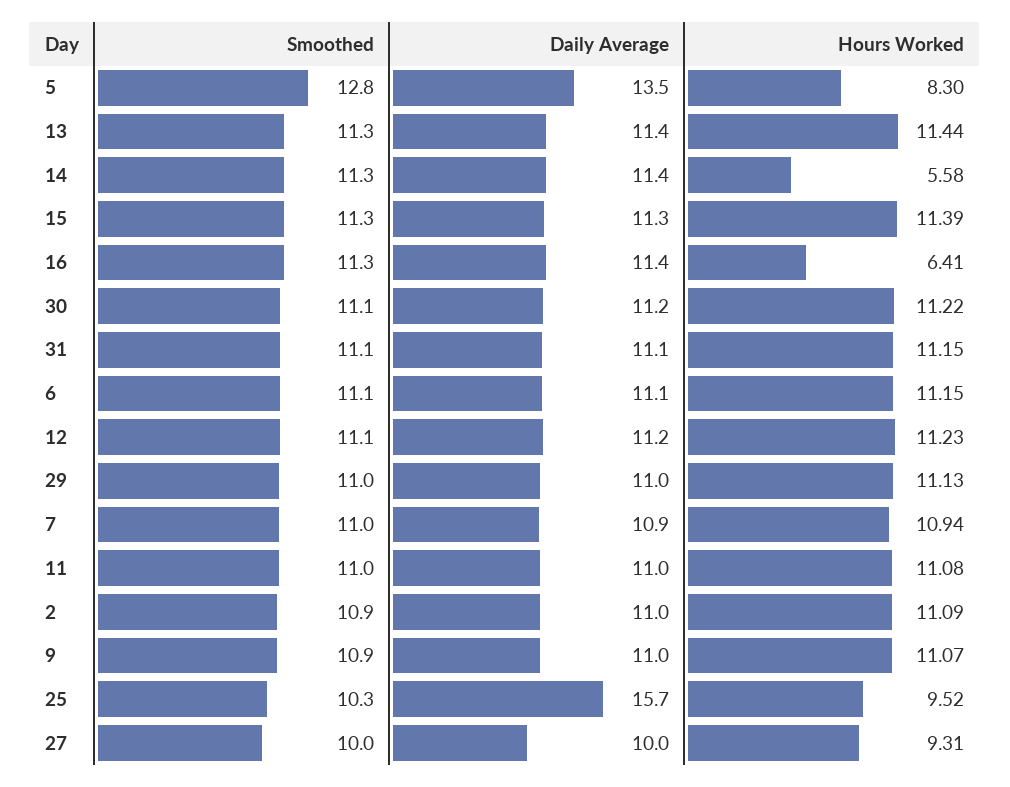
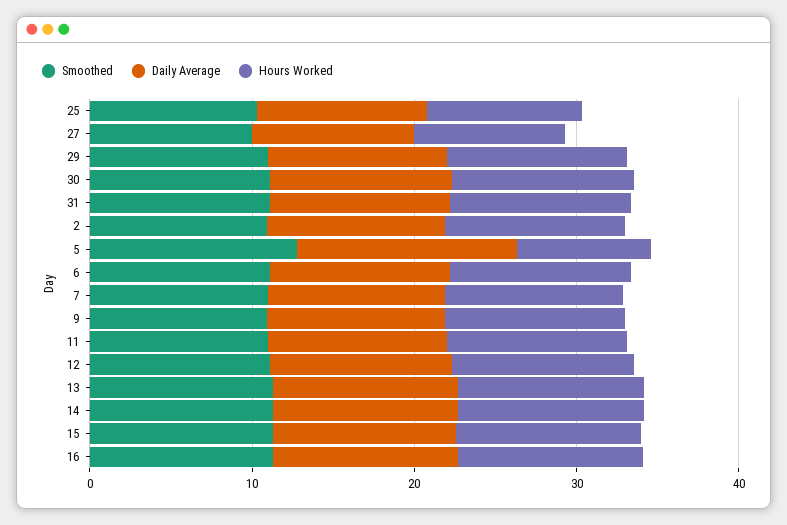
  {
    "Smoothed": {
      "5": 12.8,
      "13": 11.3,
      "14": 11.3,
      "15": 11.3,
      "16": 11.3,
      "30": 11.1,
      "31": 11.1,
      "6": 11.1,
      "12": 11.1,
      "29": 11,
      "7": 11,
      "11": 11,
      "2": 10.9,
      "9": 10.9,
      "25": 10.3,
      "27": 10
    },
    "Daily Average": {
      "5": 13.5,
      "13": 11.4,
      "14": 11.4,
      "15": 11.3,
      "16": 11.4,
      "30": 11.2,
      "31": 11.1,
      "6": 11.1,
      "12": 11.2,
      "29": 11,
      "7": 10.9,
      "11": 11,
      "2": 11,
      "9": 11,
-     "25": 15.7,
+     "25": 10,
      "27": 10
    },
    "Hours Worked": {
      "5": 8.3,
      "13": 11.44,
-     "14": 5.58,
+     "14": 12,
      "15": 11.39,
-     "16": 6.41,
+     "16": 12,
      "30": 11.22,
      "31": 11.15,
      "6": 11.15,
      "12": 11.23,
      "29": 11.13,
      "7": 10.94,
      "11": 11.08,
      "2": 11.09,
      "9": 11.07,
      "25": 9.52,
      "27": 9.31
    }
  }

